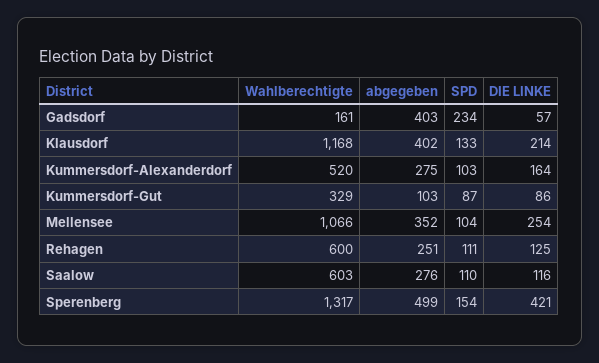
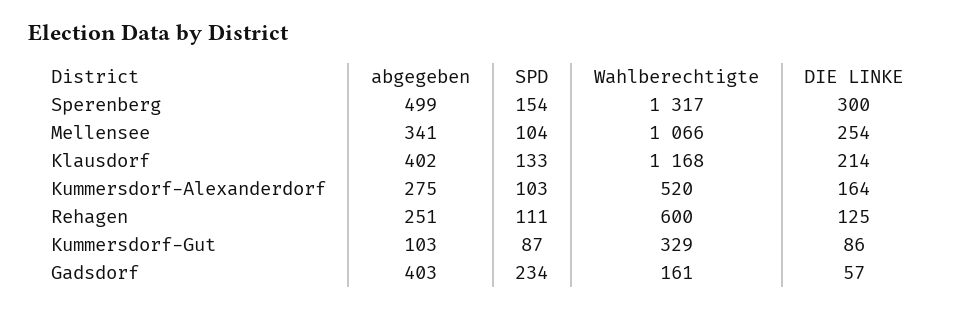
  {
    "Wahlberechtigte": {
      "Gadsdorf": 161,
      "Klausdorf": 1168,
      "Kummersdorf-Alexanderdorf": 520,
      "Kummersdorf-Gut": 329,
      "Mellensee": 1066,
      "Rehagen": 600,
-     "Saalow": 603,
      "Sperenberg": 1317
    },
    "abgegeben": {
      "Gadsdorf": 403,
      "Klausdorf": 402,
      "Kummersdorf-Alexanderdorf": 275,
      "Kummersdorf-Gut": 103,
-     "Mellensee": 352,
+     "Mellensee": 341,
      "Rehagen": 251,
-     "Saalow": 276,
      "Sperenberg": 499
    },
    "SPD": {
      "Gadsdorf": 234,
      "Klausdorf": 133,
      "Kummersdorf-Alexanderdorf": 103,
      "Kummersdorf-Gut": 87,
      "Mellensee": 104,
      "Rehagen": 111,
-     "Saalow": 110,
      "Sperenberg": 154
    },
    "DIE LINKE": {
      "Gadsdorf": 57,
      "Klausdorf": 214,
      "Kummersdorf-Alexanderdorf": 164,
      "Kummersdorf-Gut": 86,
      "Mellensee": 254,
      "Rehagen": 125,
-     "Saalow": 116,
-     "Sperenberg": 421
+     "Sperenberg": 300
    }
  }

